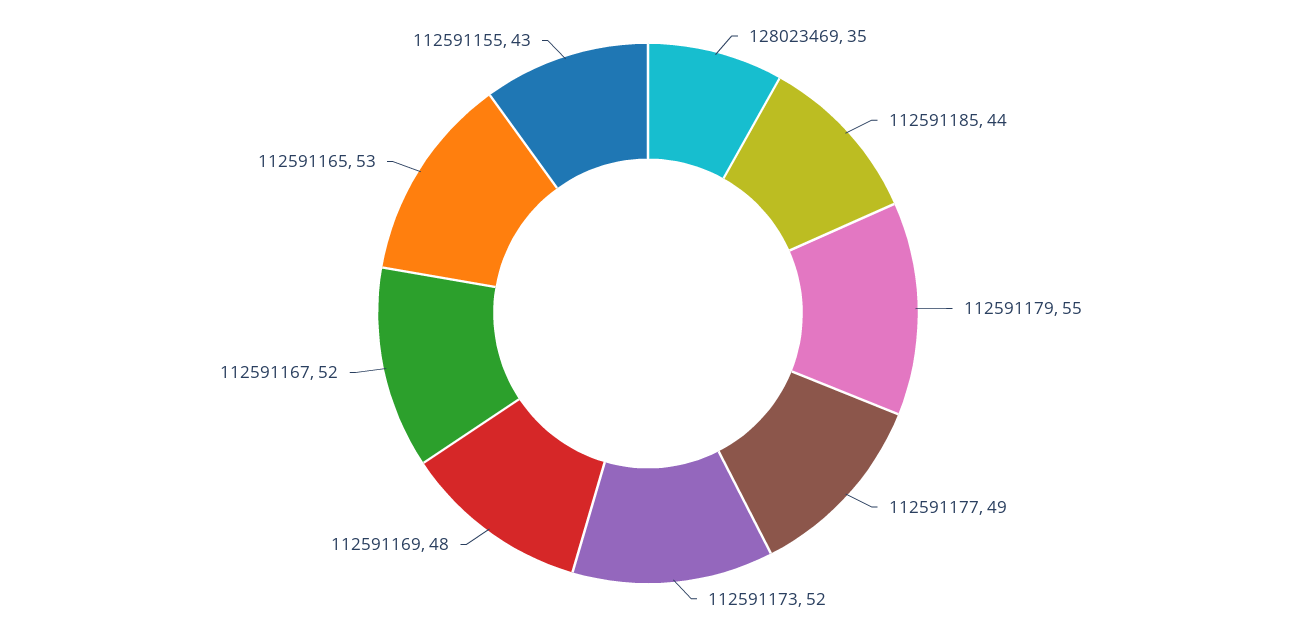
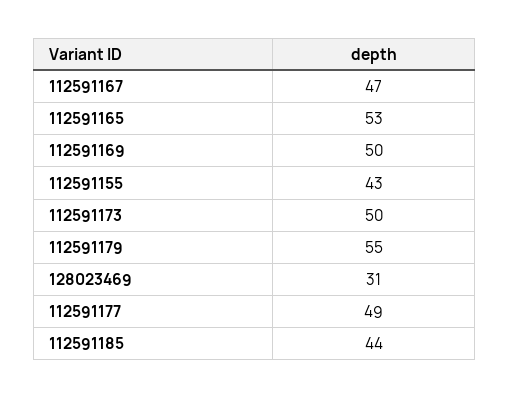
  {
-   "128023469": 35,
+   "128023469": 31,
    "112591185": 44,
    "112591179": 55,
    "112591177": 49,
-   "112591173": 52,
+   "112591173": 50,
-   "112591169": 48,
+   "112591169": 50,
-   "112591167": 52,
+   "112591167": 47,
    "112591165": 53,
    "112591155": 43
  }

